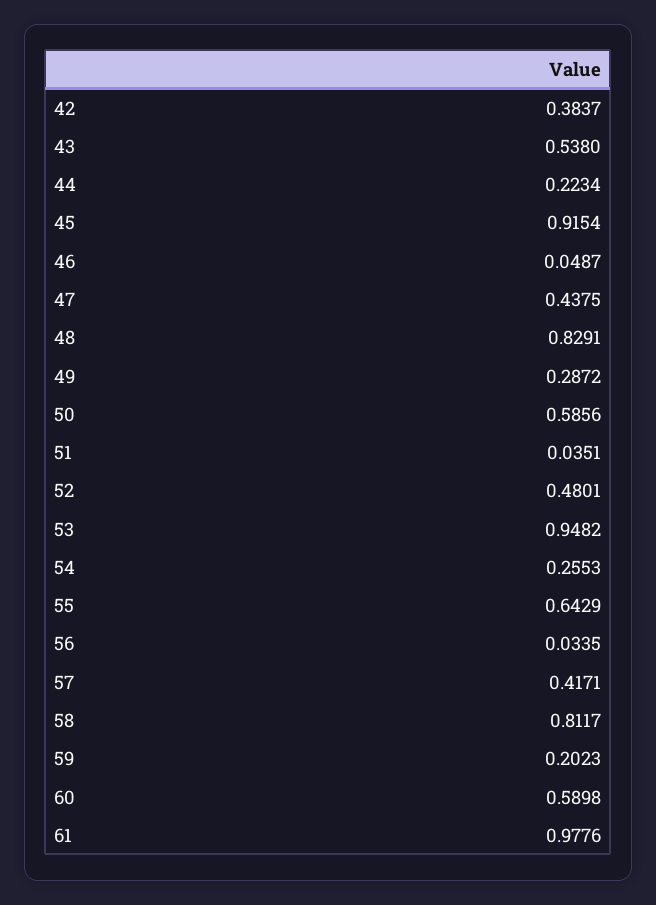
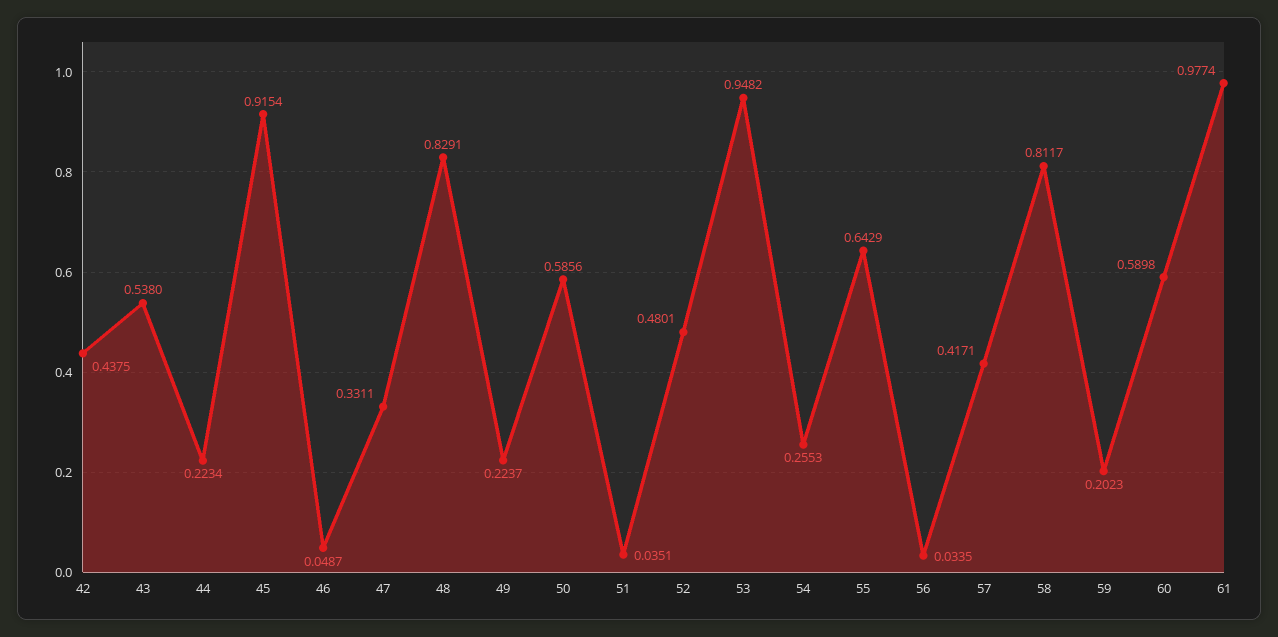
  {
-   "42": 0.3837,
+   "42": 0.4375,
    "43": 0.538,
    "44": 0.2234,
    "45": 0.9154,
    "46": 0.0487,
-   "47": 0.4375,
+   "47": 0.3311,
    "48": 0.8291,
-   "49": 0.2872,
+   "49": 0.2237,
    "50": 0.5856,
    "51": 0.0351,
    "52": 0.4801,
    "53": 0.9482,
    "54": 0.2553,
    "55": 0.6429,
    "56": 0.0335,
    "57": 0.4171,
    "58": 0.8117,
    "59": 0.2023,
    "60": 0.5898,
-   "61": 0.9776
+   "61": 0.9774
  }

